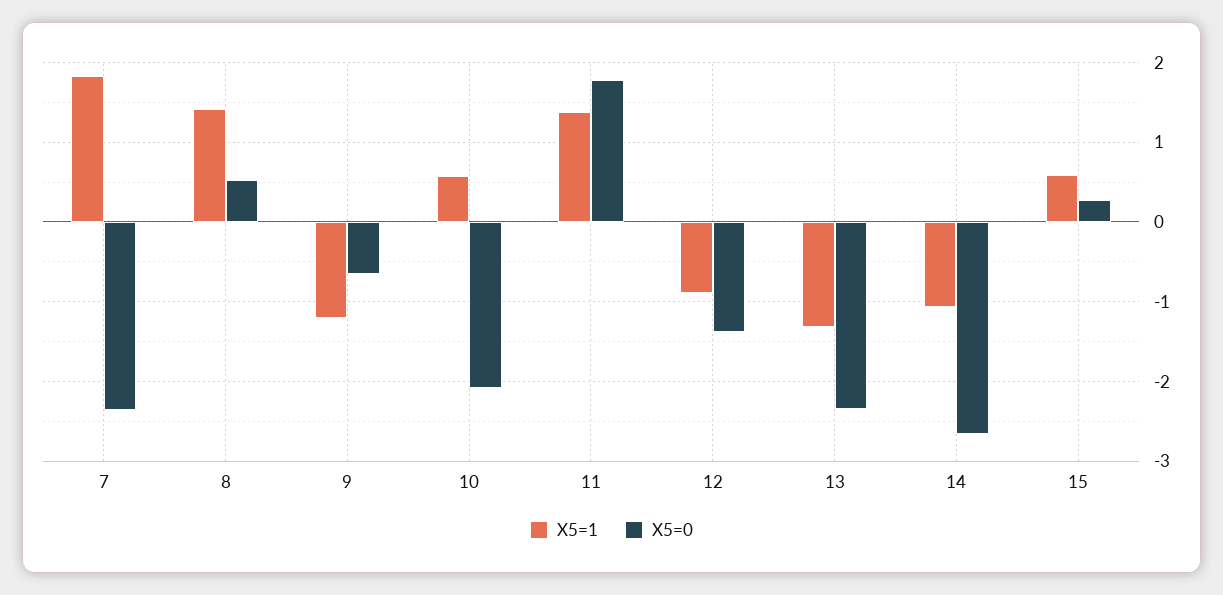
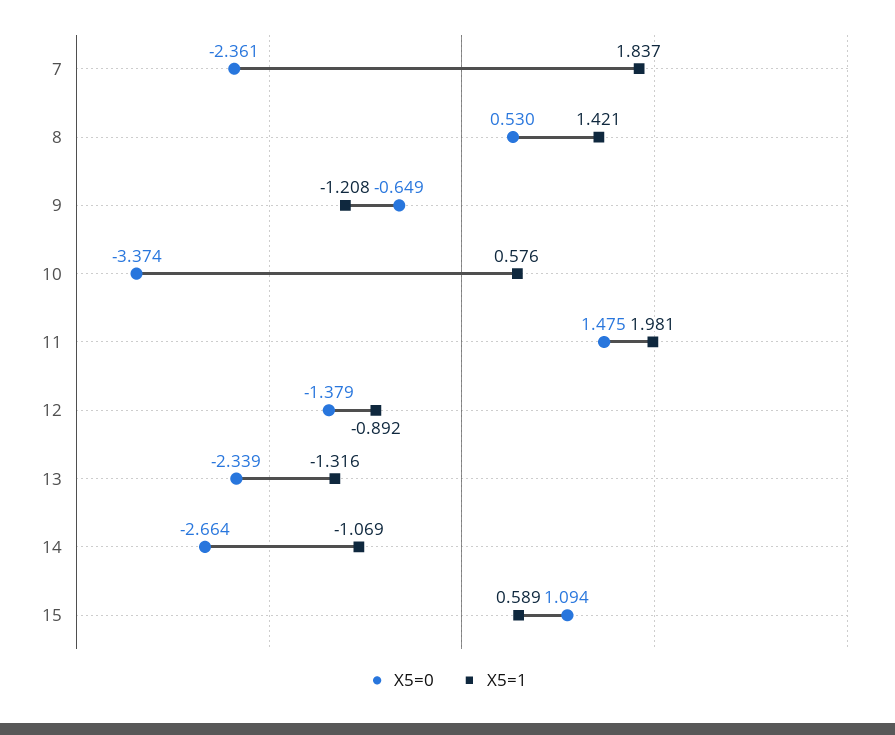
  {
    "X5=1": {
      "7": 1.837,
      "8": 1.421,
      "9": -1.208,
      "10": 0.576,
-     "11": 1.4,
+     "11": 1.981,
      "12": -0.892,
      "13": -1.316,
      "14": -1.069,
      "15": 0.589
    },
    "X5=0": {
      "7": -2.361,
      "8": 0.53,
      "9": -0.649,
-     "10": -2.1,
+     "10": -3.374,
-     "11": 1.8,
+     "11": 1.475,
      "12": -1.379,
      "13": -2.339,
      "14": -2.664,
-     "15": 0.3
+     "15": 1.094
    }
  }

